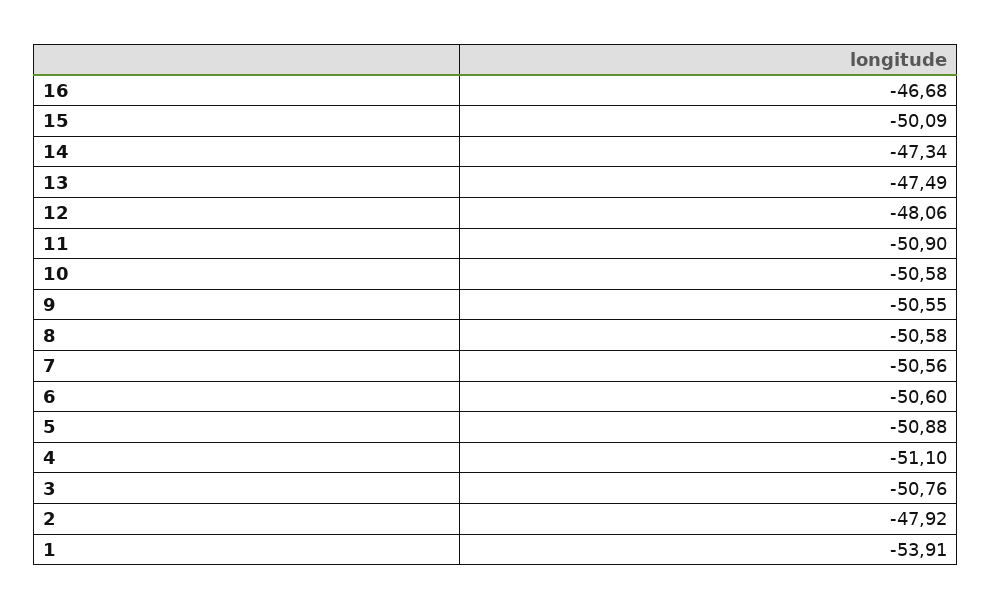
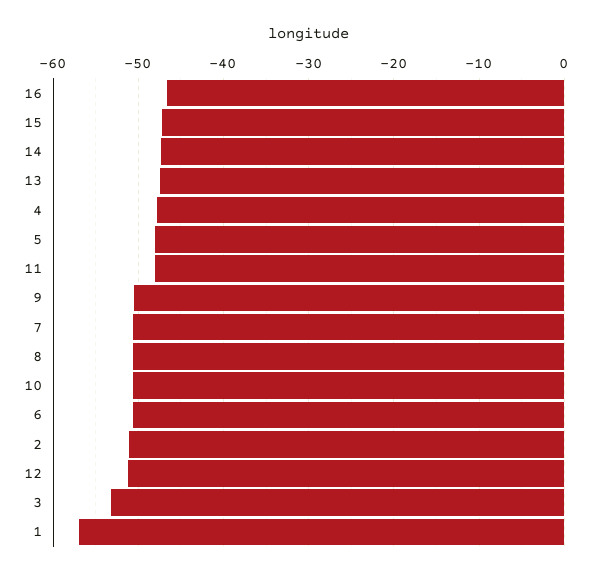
  {
    "16": -46.68,
-   "15": -50.09,
+   "15": -47,
    "14": -47.34,
    "13": -47.49,
-   "12": -48.06,
+   "12": -51,
-   "11": -50.9,
+   "11": -48,
    "10": -50.58,
    "9": -50.55,
    "8": -50.58,
    "7": -50.56,
    "6": -50.6,
-   "5": -50.88,
+   "5": -48,
-   "4": -51.1,
+   "4": -48,
-   "3": -50.76,
+   "3": -53,
-   "2": -47.92,
+   "2": -51,
-   "1": -53.91
+   "1": -57
  }

